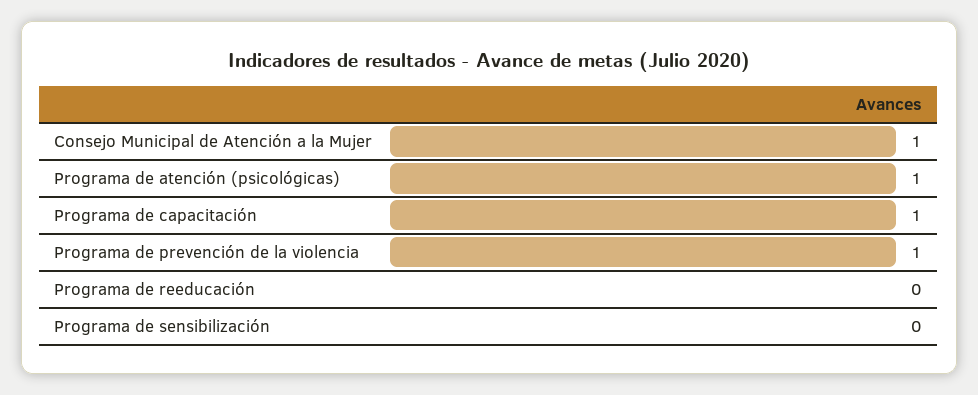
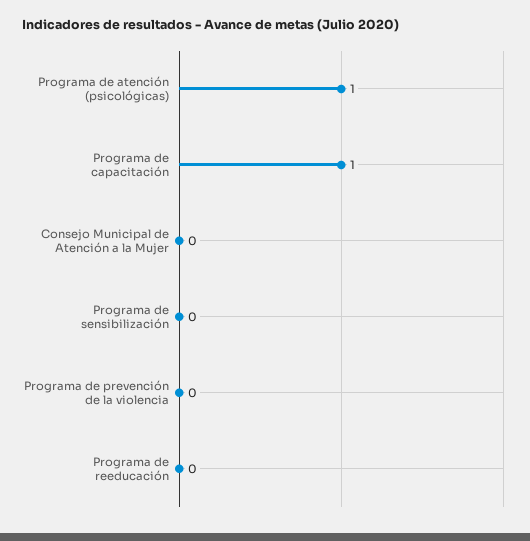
  {
-   "Consejo Municipal de Atención a la Mujer": 1,
+   "Consejo Municipal de Atención a la Mujer": 0,
    "Programa de atención (psicológicas)": 1,
    "Programa de capacitación": 1,
-   "Programa de prevención de la violencia": 1,
+   "Programa de prevención de la violencia": 0,
    "Programa de reeducación": 0,
    "Programa de sensibilización": 0
  }

